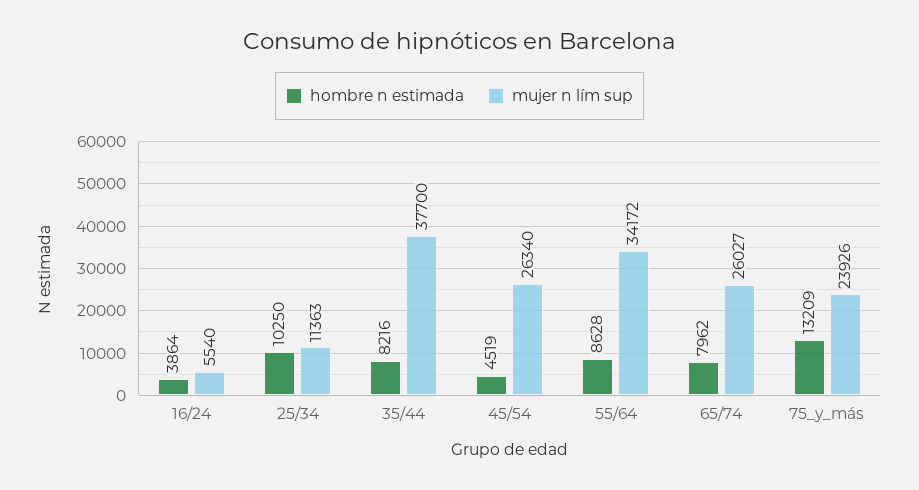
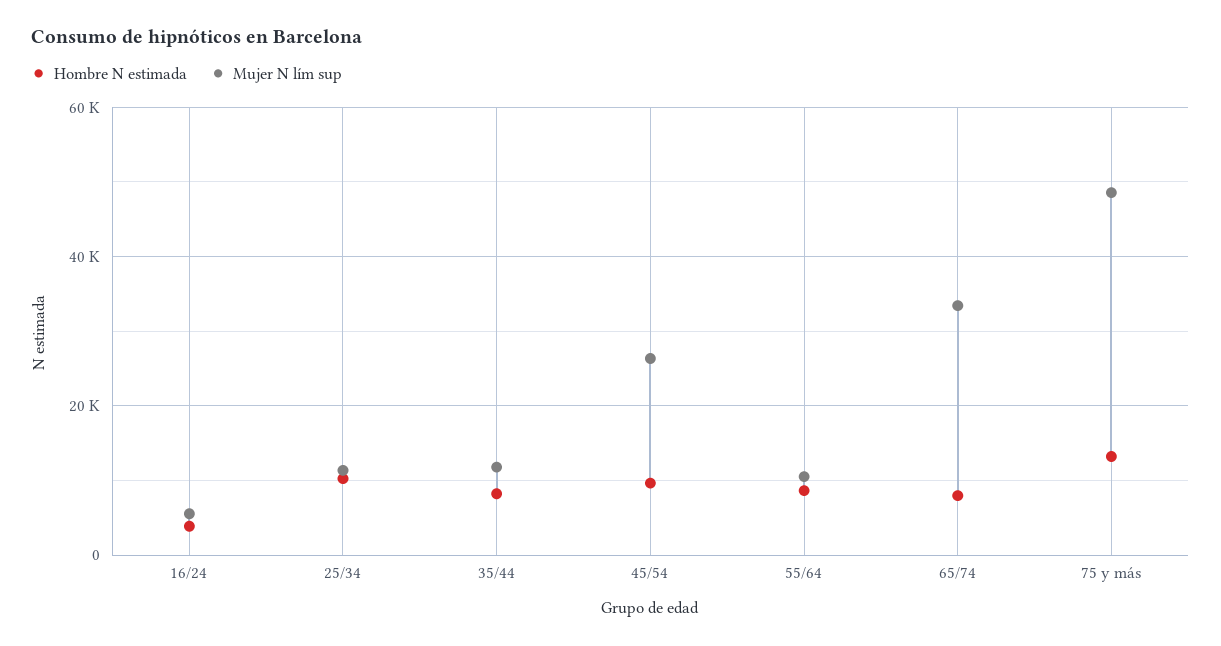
  {
    "hombre n estimada": {
      "16/24": 3864,
      "25/34": 10250,
      "35/44": 8216,
-     "45/54": 4519,
+     "45/54": 10000,
      "55/64": 8628,
      "65/74": 7962,
      "75_y_más": 13209
    },
    "mujer n lím sup": {
      "16/24": 5540,
      "25/34": 11363,
-     "35/44": 37700,
+     "35/44": 12000,
      "45/54": 26340,
-     "55/64": 34172,
+     "55/64": 10000,
-     "65/74": 26027,
+     "65/74": 34000,
-     "75_y_más": 23926
+     "75_y_más": 48000
    }
  }

